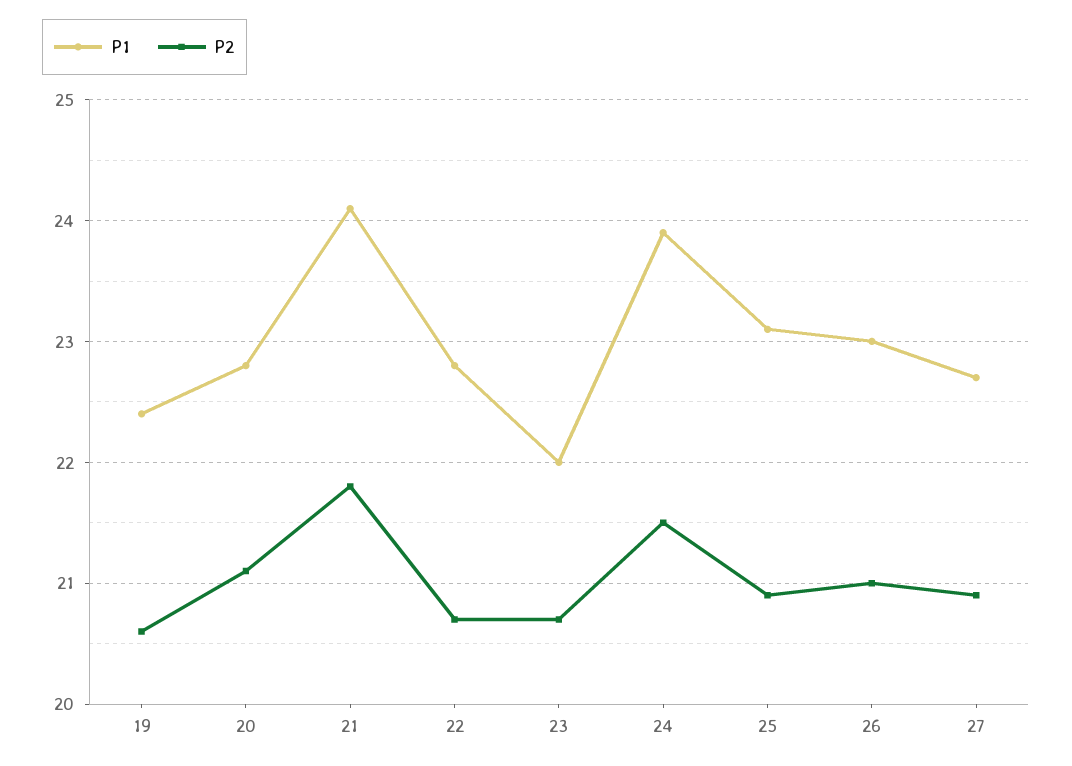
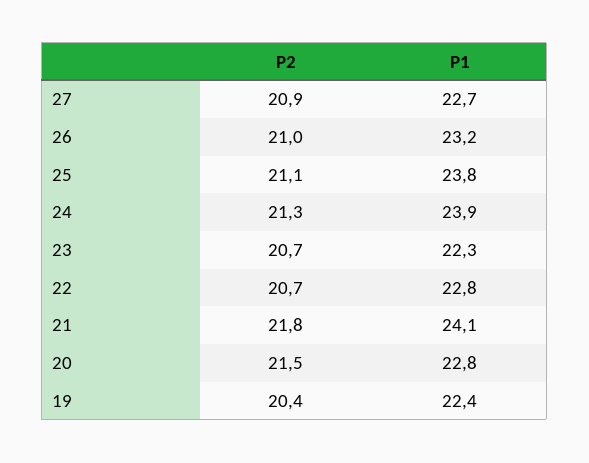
  {
    "P1": {
      "19": 22.4,
      "20": 22.8,
      "21": 24.1,
      "22": 22.8,
-     "23": 22,
+     "23": 22.3,
      "24": 23.9,
-     "25": 23.1,
+     "25": 23.8,
-     "26": 23,
+     "26": 23.2,
      "27": 22.7
    },
    "P2": {
-     "19": 20.6,
+     "19": 20.4,
-     "20": 21.1,
+     "20": 21.5,
      "21": 21.8,
      "22": 20.7,
      "23": 20.7,
-     "24": 21.5,
+     "24": 21.3,
-     "25": 20.9,
+     "25": 21.1,
      "26": 21,
      "27": 20.9
    }
  }

